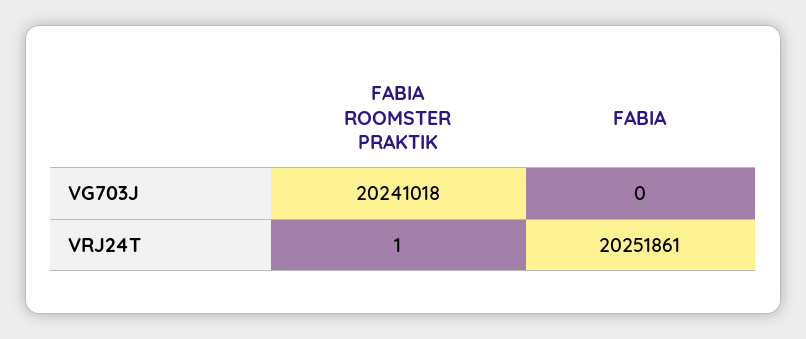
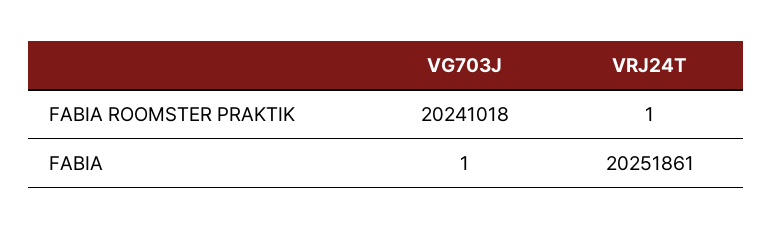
  {
    "FABIA ROOMSTER PRAKTIK": {
      "VG703J": 20241018,
      "VRJ24T": 1
    },
    "FABIA": {
-     "VG703J": 0,
+     "VG703J": 1,
      "VRJ24T": 20251861
    }
  }

